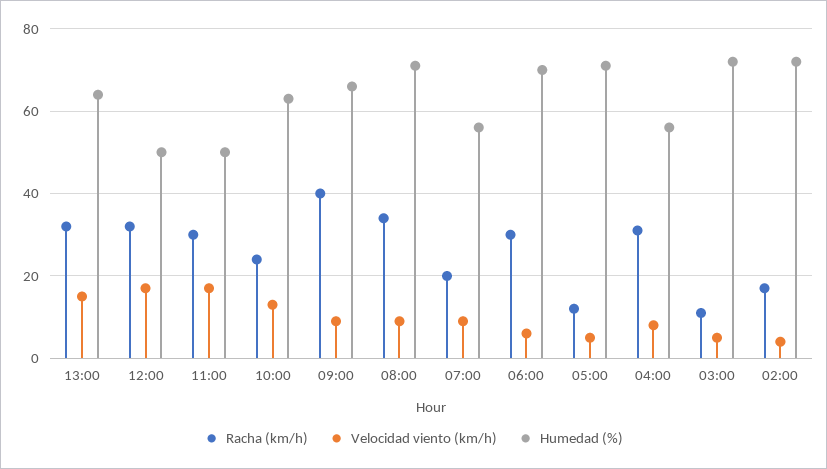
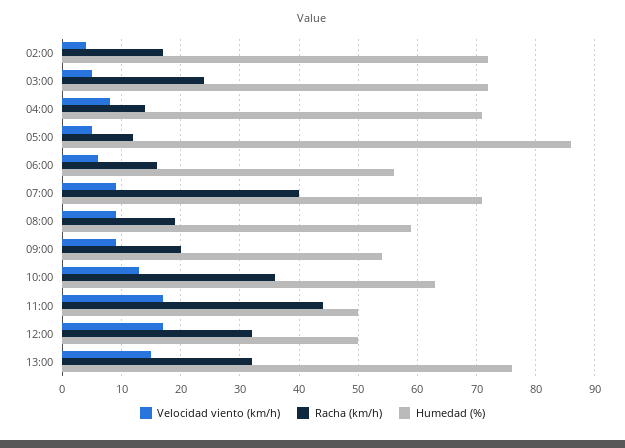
  {
    "Racha (km/h)": {
      "13:00": 30,
      "12:00": 30,
-     "11:00": 30,
+     "11:00": 45,
-     "10:00": 25,
+     "10:00": 35,
-     "09:00": 40,
+     "09:00": 20,
-     "08:00": 35,
+     "08:00": 20,
-     "07:00": 20,
+     "07:00": 40,
-     "06:00": 30,
+     "06:00": 15,
      "05:00": 10,
-     "04:00": 30,
+     "04:00": 15,
-     "03:00": 10,
+     "03:00": 25,
      "02:00": 15
    },
    "Velocidad viento (km/h)": {
      "13:00": 15,
      "12:00": 15,
      "11:00": 15,
      "10:00": 15,
      "09:00": 10,
      "08:00": 10,
      "07:00": 10,
      "06:00": 5,
      "05:00": 5,
      "04:00": 10,
      "03:00": 5,
      "02:00": 5
    },
    "Humedad (%)": {
-     "13:00": 65,
+     "13:00": 75,
      "12:00": 50,
      "11:00": 50,
      "10:00": 65,
-     "09:00": 65,
+     "09:00": 55,
-     "08:00": 70,
+     "08:00": 60,
-     "07:00": 55,
+     "07:00": 70,
-     "06:00": 70,
+     "06:00": 55,
-     "05:00": 70,
+     "05:00": 85,
-     "04:00": 55,
+     "04:00": 70,
      "03:00": 70,
      "02:00": 70
    }
  }

